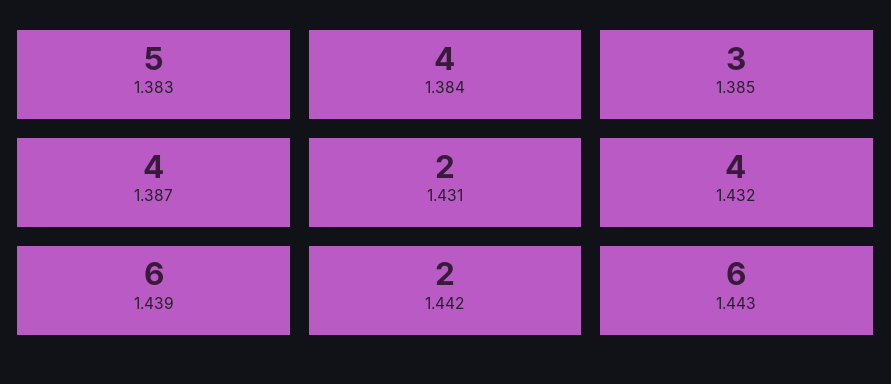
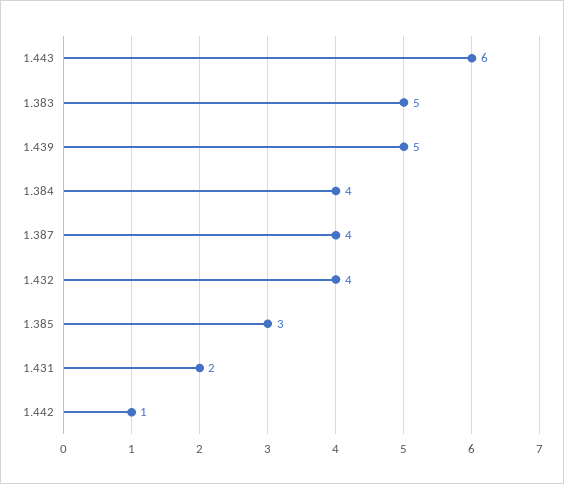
  {
    "1.383": 5,
    "1.384": 4,
    "1.385": 3,
    "1.387": 4,
    "1.431": 2,
    "1.432": 4,
-   "1.439": 6,
+   "1.439": 5,
-   "1.442": 2,
+   "1.442": 1,
    "1.443": 6
  }

